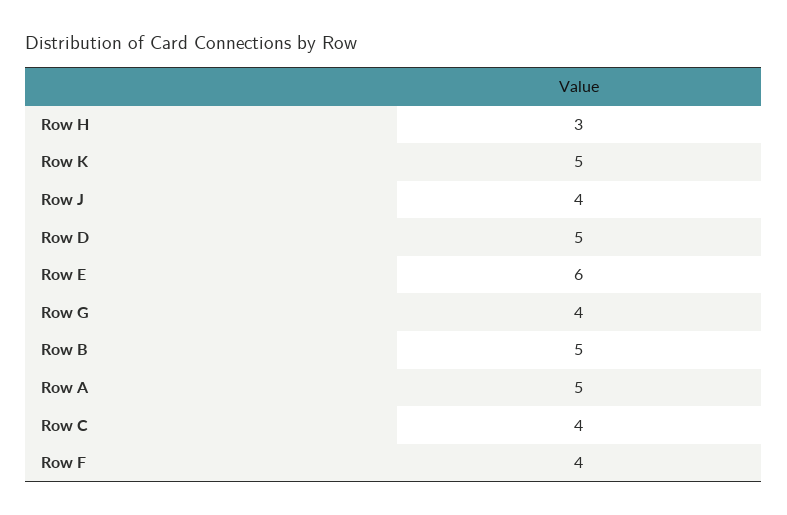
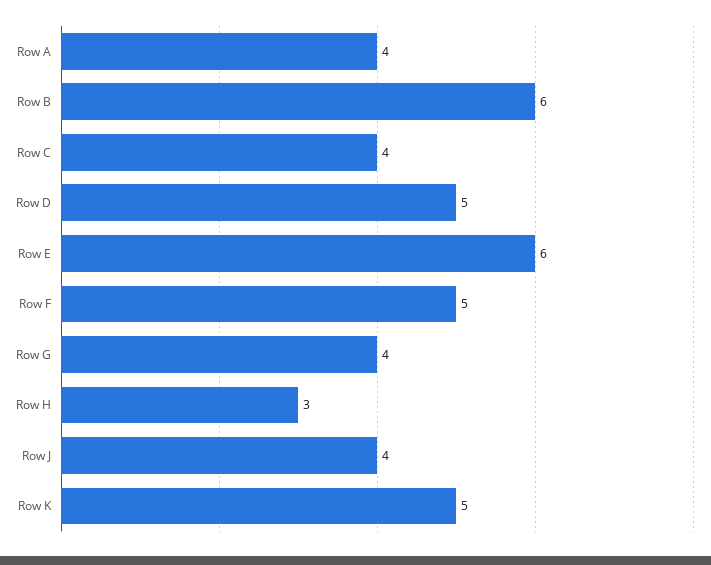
  {
    "Row H": 3,
    "Row K": 5,
    "Row J": 4,
    "Row D": 5,
    "Row E": 6,
    "Row G": 4,
-   "Row B": 5,
+   "Row B": 6,
-   "Row A": 5,
+   "Row A": 4,
    "Row C": 4,
-   "Row F": 4
+   "Row F": 5
  }

